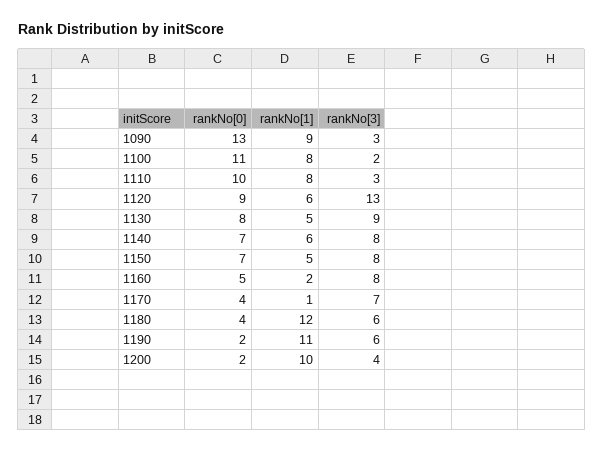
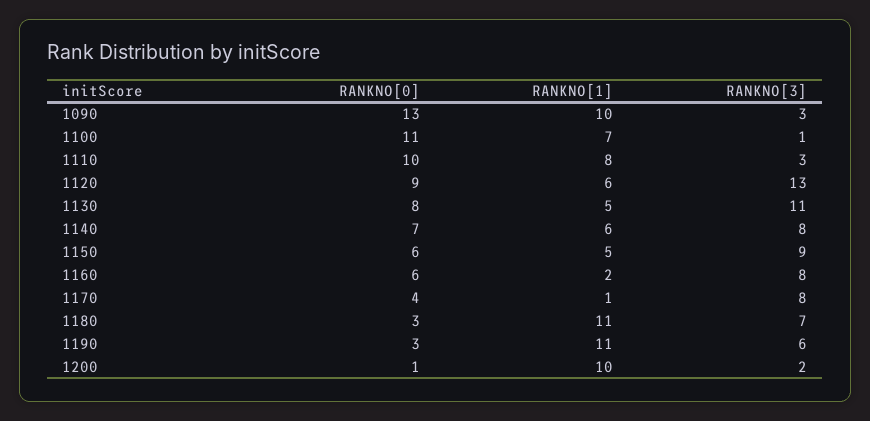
  {
    "rankNo[0]": {
      "1090": 13,
      "1100": 11,
      "1110": 10,
      "1120": 9,
      "1130": 8,
      "1140": 7,
-     "1150": 7,
+     "1150": 6,
-     "1160": 5,
+     "1160": 6,
      "1170": 4,
-     "1180": 4,
+     "1180": 3,
-     "1190": 2,
+     "1190": 3,
-     "1200": 2
+     "1200": 1
    },
    "rankNo[1]": {
-     "1090": 9,
+     "1090": 10,
-     "1100": 8,
+     "1100": 7,
      "1110": 8,
      "1120": 6,
      "1130": 5,
      "1140": 6,
      "1150": 5,
      "1160": 2,
      "1170": 1,
-     "1180": 12,
+     "1180": 11,
      "1190": 11,
      "1200": 10
    },
    "rankNo[3]": {
      "1090": 3,
-     "1100": 2,
+     "1100": 1,
      "1110": 3,
      "1120": 13,
-     "1130": 9,
+     "1130": 11,
      "1140": 8,
-     "1150": 8,
+     "1150": 9,
      "1160": 8,
-     "1170": 7,
+     "1170": 8,
-     "1180": 6,
+     "1180": 7,
      "1190": 6,
-     "1200": 4
+     "1200": 2
    }
  }

